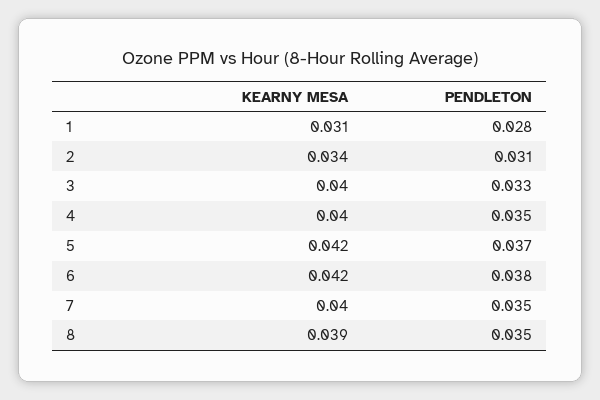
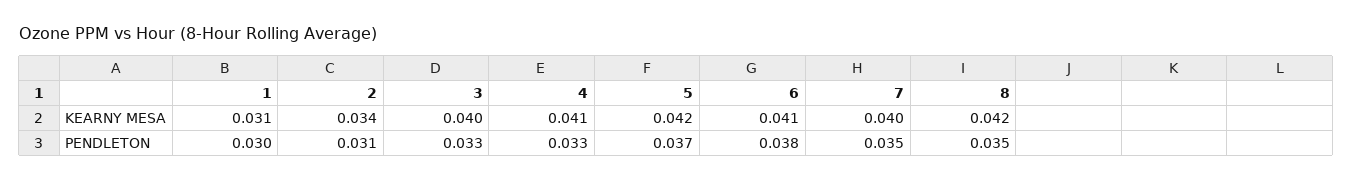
  {
    "KEARNY MESA": {
      "1": 0.031,
      "2": 0.034,
      "3": 0.04,
-     "4": 0.04,
+     "4": 0.041,
      "5": 0.042,
-     "6": 0.042,
+     "6": 0.041,
      "7": 0.04,
-     "8": 0.039
+     "8": 0.042
    },
    "PENDLETON": {
-     "1": 0.028,
+     "1": 0.03,
      "2": 0.031,
      "3": 0.033,
-     "4": 0.035,
+     "4": 0.033,
      "5": 0.037,
      "6": 0.038,
      "7": 0.035,
      "8": 0.035
    }
  }

